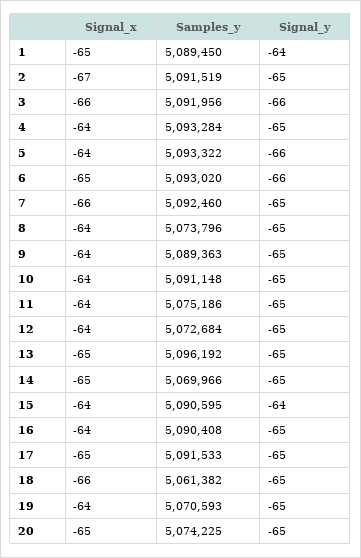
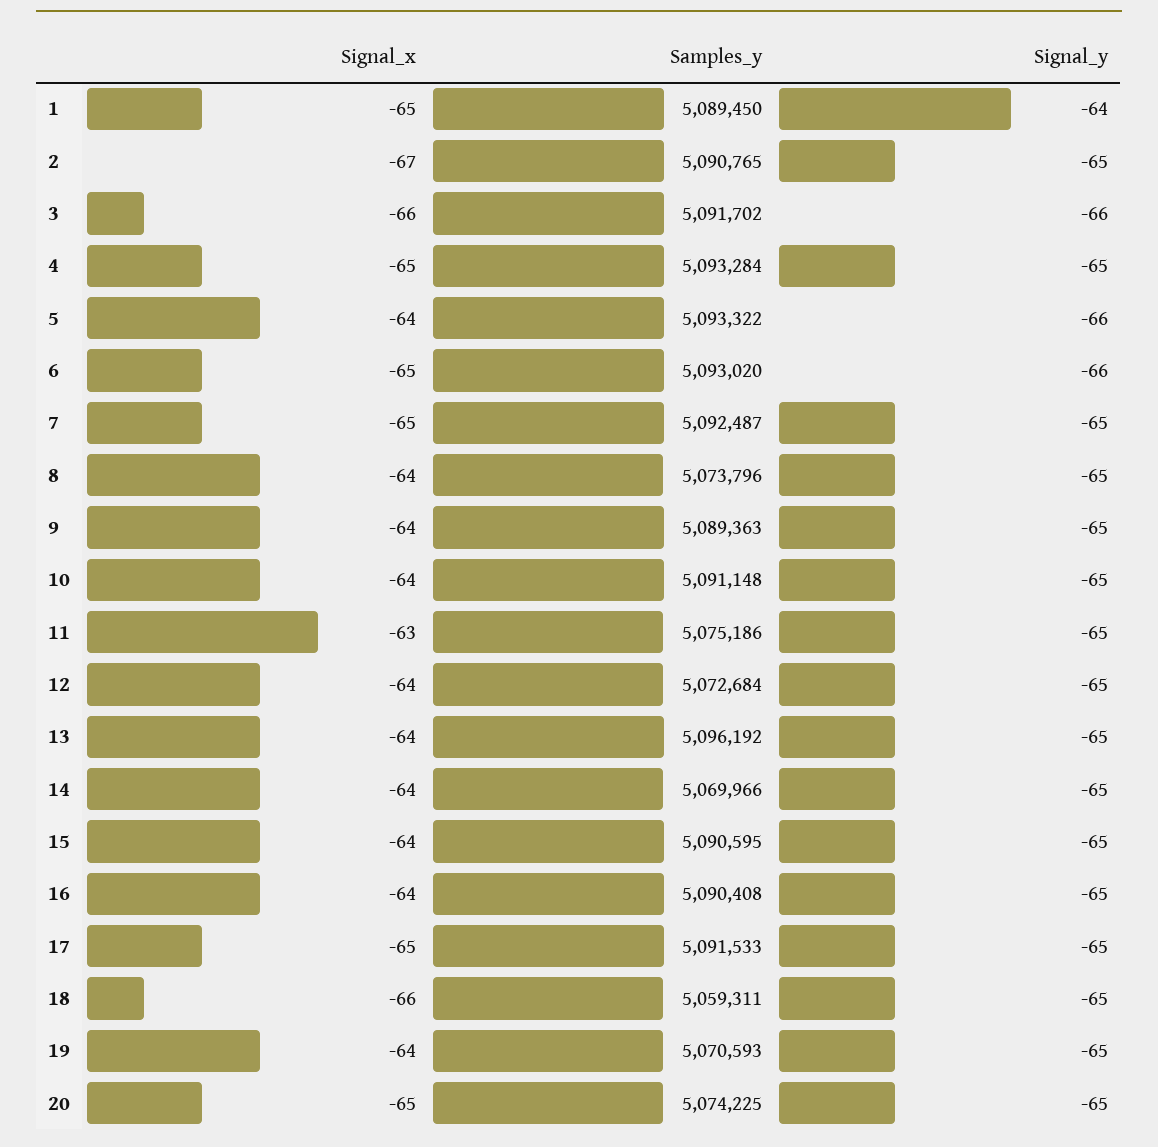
  {
    "Signal_x": {
      "1": -65,
      "2": -67,
      "3": -66,
-     "4": -64,
+     "4": -65,
      "5": -64,
      "6": -65,
-     "7": -66,
+     "7": -65,
      "8": -64,
      "9": -64,
      "10": -64,
-     "11": -64,
+     "11": -63,
      "12": -64,
-     "13": -65,
+     "13": -64,
-     "14": -65,
+     "14": -64,
      "15": -64,
      "16": -64,
      "17": -65,
      "18": -66,
      "19": -64,
      "20": -65
    },
    "Samples_y": {
      "1": 5089450,
-     "2": 5091519,
+     "2": 5090765,
-     "3": 5091956,
+     "3": 5091702,
      "4": 5093284,
      "5": 5093322,
      "6": 5093020,
-     "7": 5092460,
+     "7": 5092487,
      "8": 5073796,
      "9": 5089363,
      "10": 5091148,
      "11": 5075186,
      "12": 5072684,
      "13": 5096192,
      "14": 5069966,
      "15": 5090595,
      "16": 5090408,
      "17": 5091533,
-     "18": 5061382,
+     "18": 5059311,
      "19": 5070593,
      "20": 5074225
    },
    "Signal_y": {
      "1": -64,
      "2": -65,
      "3": -66,
      "4": -65,
      "5": -66,
      "6": -66,
      "7": -65,
      "8": -65,
      "9": -65,
      "10": -65,
      "11": -65,
      "12": -65,
      "13": -65,
      "14": -65,
-     "15": -64,
+     "15": -65,
      "16": -65,
      "17": -65,
      "18": -65,
      "19": -65,
      "20": -65
    }
  }

